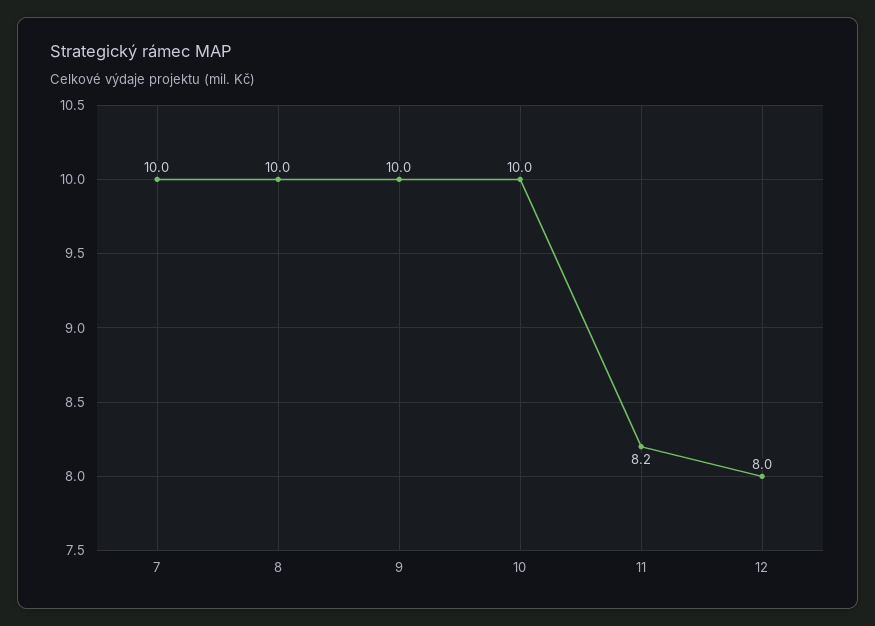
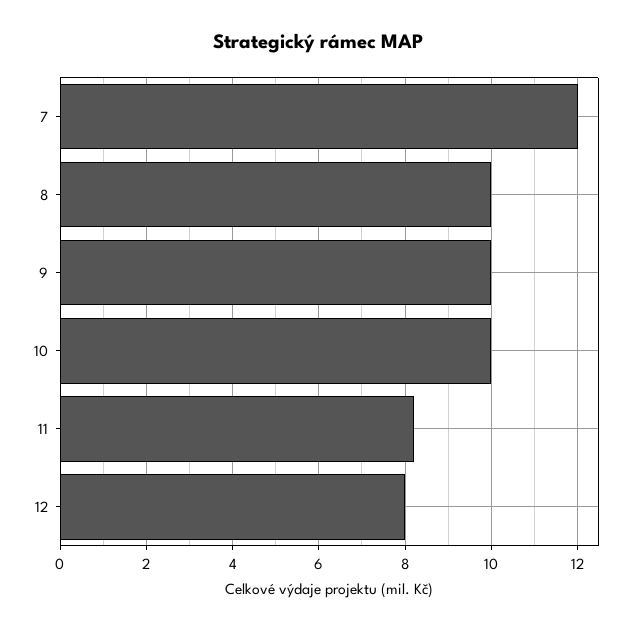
  {
-   "7": 10,
+   "7": 12,
    "8": 10,
    "9": 10,
    "10": 10,
    "11": 8.2,
    "12": 8
  }

